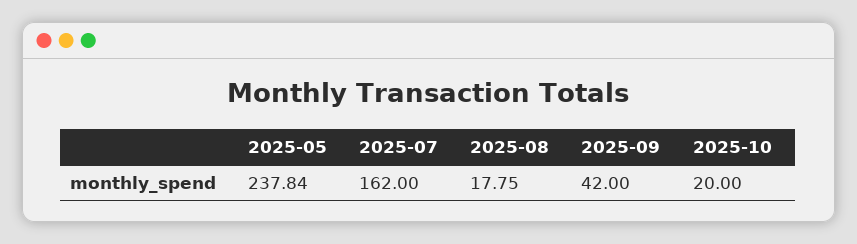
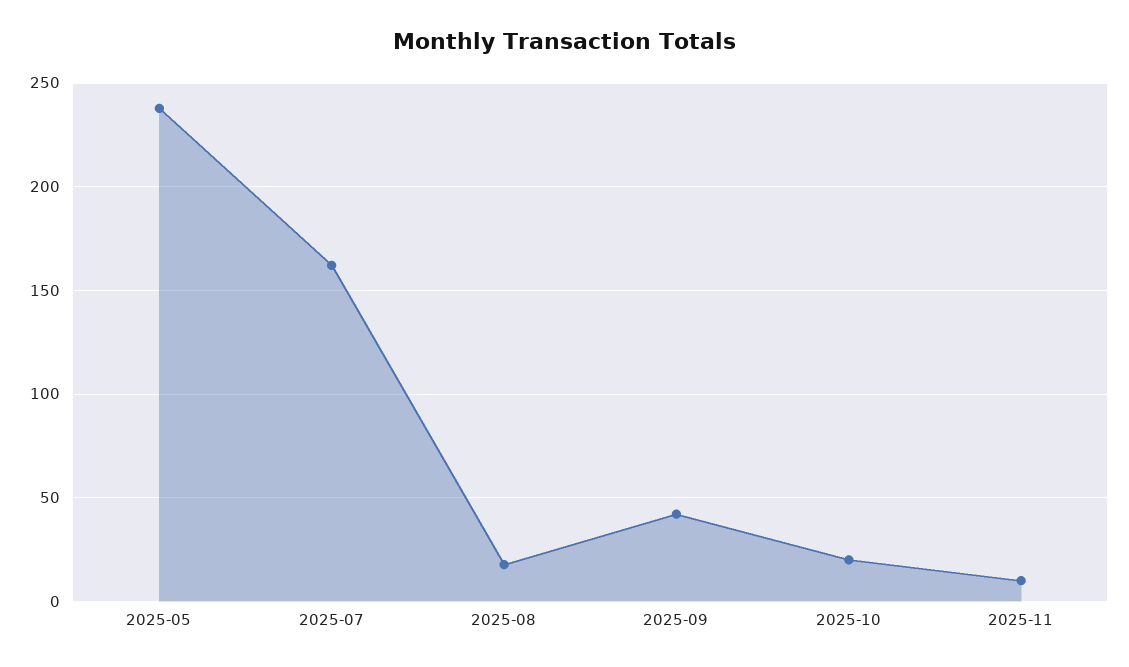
  {
    "2025-05": 237.84,
    "2025-07": 162,
    "2025-08": 17.75,
    "2025-09": 42,
-   "2025-10": 20
+   "2025-10": 20,
+   "2025-11": 10
  }

